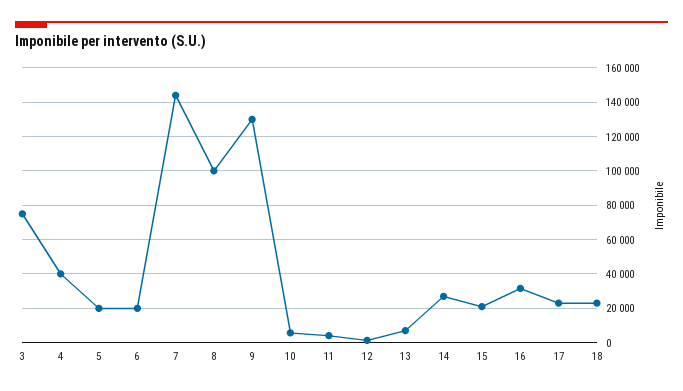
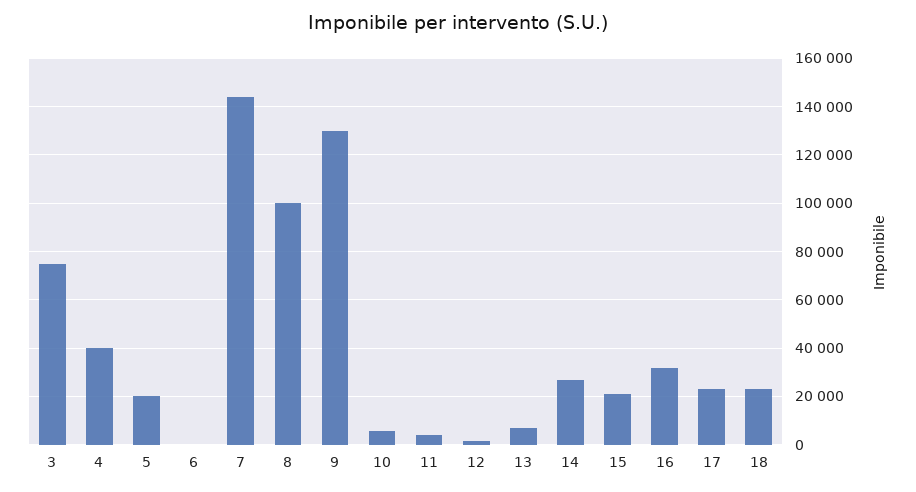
  {
    "3": 75000,
    "4": 40000,
    "5": 20000,
-   "6": 20000,
+   "6": 0,
    "7": 145000,
    "8": 100000,
    "9": 130000,
    "10": 5000,
    "11": 5000,
    "12": 2500,
    "13": 7500,
    "14": 27500,
    "15": 20000,
    "16": 32500,
    "17": 22500,
    "18": 22500
  }

